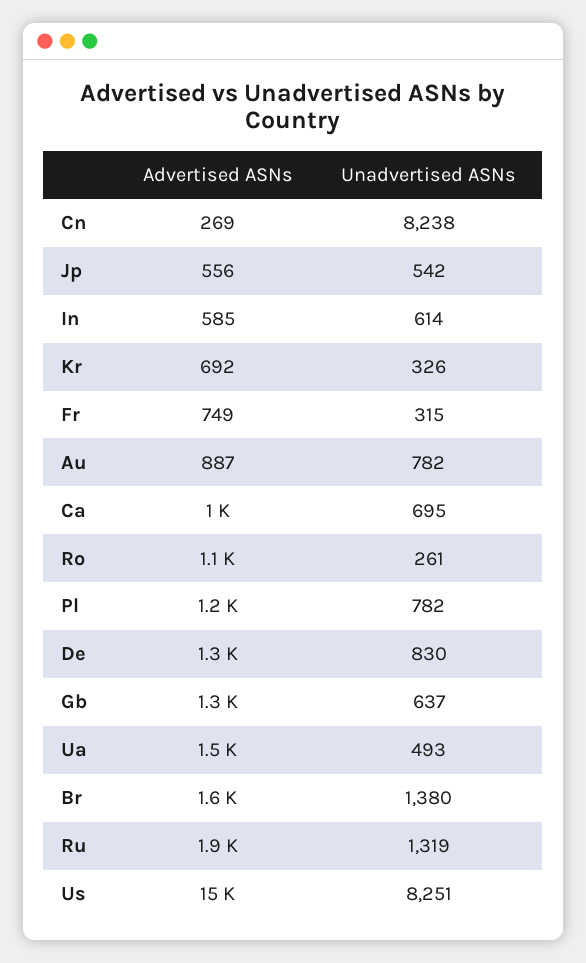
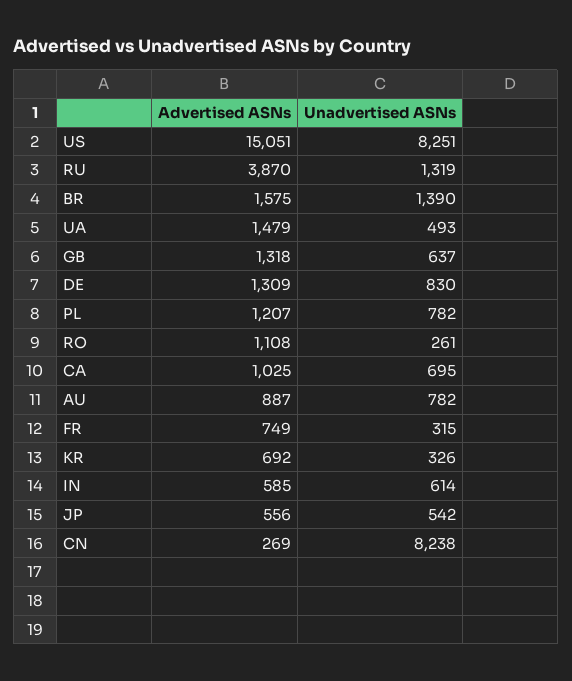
  {
    "Advertised ASNs": {
      "Cn": 269,
      "Jp": 556,
      "In": 585,
      "Kr": 692,
      "Fr": 749,
      "Au": 887,
      "Ca": 1025,
      "Ro": 1108,
      "Pl": 1207,
      "De": 1309,
      "Gb": 1318,
      "Ua": 1479,
      "Br": 1575,
-     "Ru": 1900,
+     "Ru": 3870,
      "Us": 15051
    },
    "Unadvertised ASNs": {
      "Cn": 8238,
      "Jp": 542,
      "In": 614,
      "Kr": 326,
      "Fr": 315,
      "Au": 782,
      "Ca": 695,
      "Ro": 261,
      "Pl": 782,
      "De": 830,
      "Gb": 637,
      "Ua": 493,
-     "Br": 1380,
+     "Br": 1390,
      "Ru": 1319,
      "Us": 8251
    }
  }

